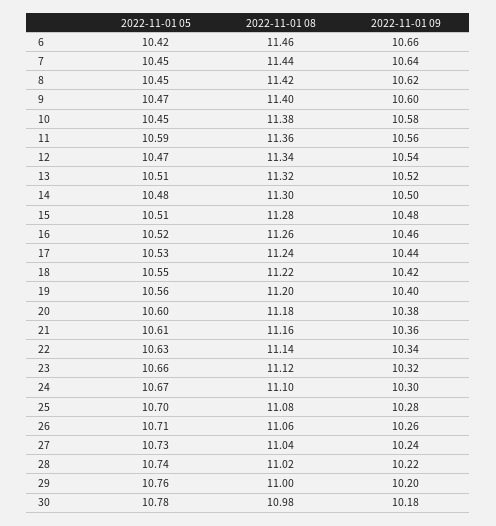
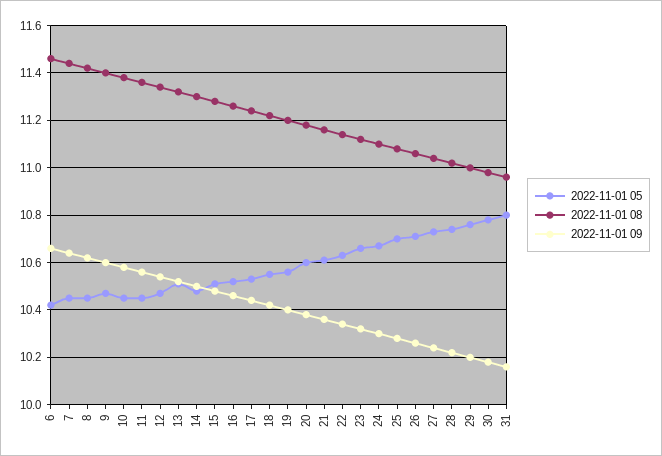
  {
    "2022-11-01 05": {
      "6": 10.42,
      "7": 10.45,
      "8": 10.45,
      "9": 10.47,
      "10": 10.45,
-     "11": 10.59,
+     "11": 10.45,
      "12": 10.47,
      "13": 10.51,
      "14": 10.48,
      "15": 10.51,
      "16": 10.52,
      "17": 10.53,
      "18": 10.55,
      "19": 10.56,
      "20": 10.6,
      "21": 10.61,
      "22": 10.63,
      "23": 10.66,
      "24": 10.67,
      "25": 10.7,
      "26": 10.71,
      "27": 10.73,
      "28": 10.74,
      "29": 10.76,
-     "30": 10.78
+     "30": 10.78,
+     "31": 10.8
    },
    "2022-11-01 08": {
      "6": 11.46,
      "7": 11.44,
      "8": 11.42,
      "9": 11.4,
      "10": 11.38,
      "11": 11.36,
      "12": 11.34,
      "13": 11.32,
      "14": 11.3,
      "15": 11.28,
      "16": 11.26,
      "17": 11.24,
      "18": 11.22,
      "19": 11.2,
      "20": 11.18,
      "21": 11.16,
      "22": 11.14,
      "23": 11.12,
      "24": 11.1,
      "25": 11.08,
      "26": 11.06,
      "27": 11.04,
      "28": 11.02,
      "29": 11,
-     "30": 10.98
+     "30": 10.98,
+     "31": 10.95
    },
    "2022-11-01 09": {
      "6": 10.66,
      "7": 10.64,
      "8": 10.62,
      "9": 10.6,
      "10": 10.58,
      "11": 10.56,
      "12": 10.54,
      "13": 10.52,
      "14": 10.5,
      "15": 10.48,
      "16": 10.46,
      "17": 10.44,
      "18": 10.42,
      "19": 10.4,
      "20": 10.38,
      "21": 10.36,
      "22": 10.34,
      "23": 10.32,
      "24": 10.3,
      "25": 10.28,
      "26": 10.26,
      "27": 10.24,
      "28": 10.22,
      "29": 10.2,
-     "30": 10.18
+     "30": 10.18,
+     "31": 10.15
    }
  }

